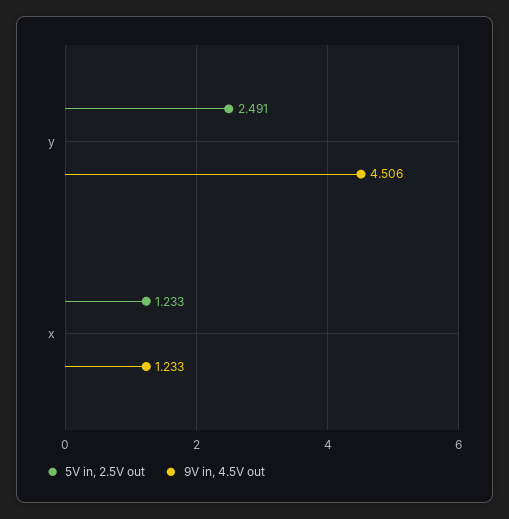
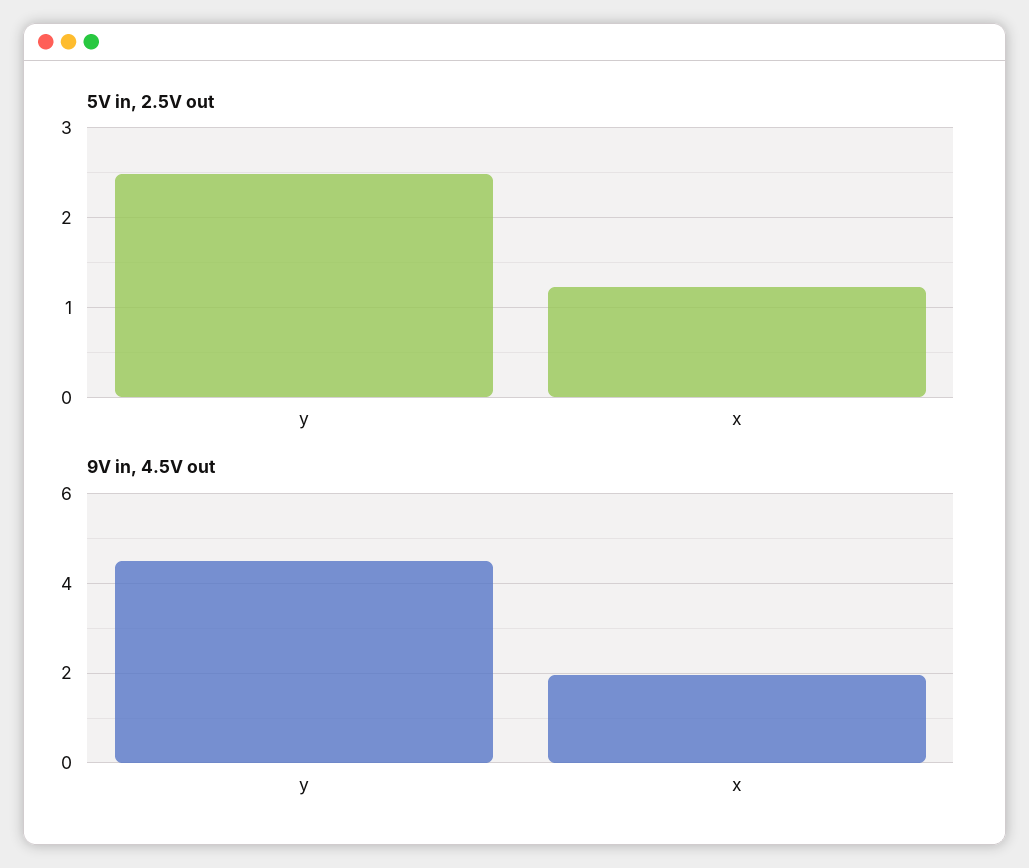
  {
    "5V in, 2.5V out": {
      "y": 2.491,
      "x": 1.233
    },
    "9V in, 4.5V out": {
      "y": 4.506,
-     "x": 1.233
+     "x": 2
    }
  }

